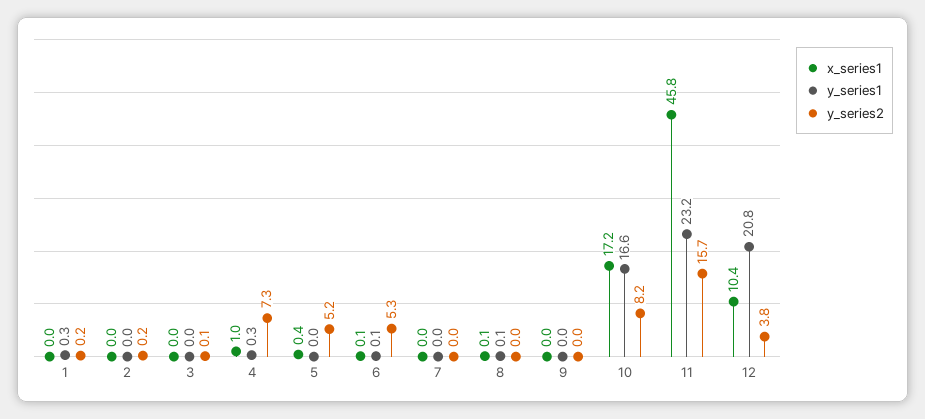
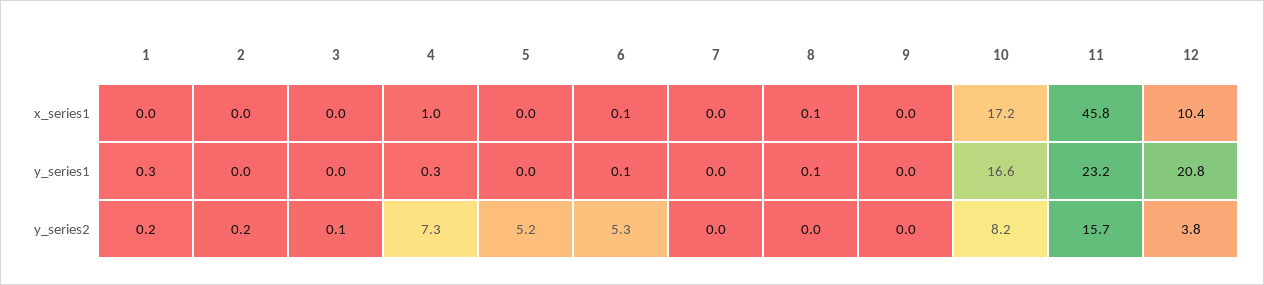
  {
    "x_series1": {
      "1": 0,
      "2": 0,
      "3": 0,
      "4": 1,
-     "5": 0.4,
+     "5": 0,
      "6": 0.1,
      "7": 0,
      "8": 0.1,
      "9": 0,
      "10": 17.2,
      "11": 45.8,
      "12": 10.4
    },
    "y_series1": {
      "1": 0.3,
      "2": 0,
      "3": 0,
      "4": 0.3,
      "5": 0,
      "6": 0.1,
      "7": 0,
      "8": 0.1,
      "9": 0,
      "10": 16.6,
      "11": 23.2,
      "12": 20.8
    },
    "y_series2": {
      "1": 0.2,
      "2": 0.2,
      "3": 0.1,
      "4": 7.3,
      "5": 5.2,
      "6": 5.3,
      "7": 0,
      "8": 0,
      "9": 0,
      "10": 8.2,
      "11": 15.7,
      "12": 3.8
    }
  }

